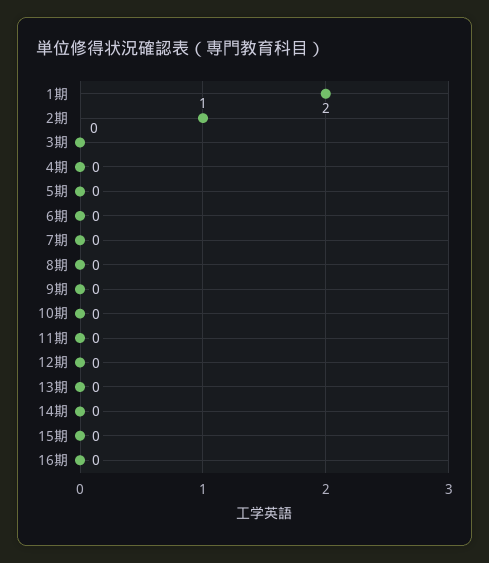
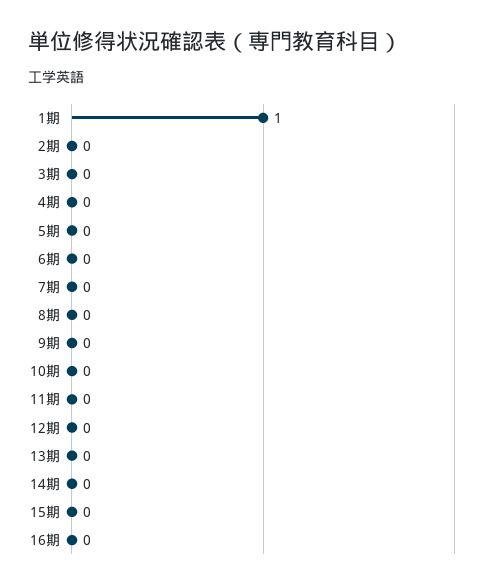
  {
-   "1期": 2,
+   "1期": 1,
-   "2期": 1,
+   "2期": 0,
    "3期": 0,
    "4期": 0,
    "5期": 0,
    "6期": 0,
    "7期": 0,
    "8期": 0,
    "9期": 0,
    "10期": 0,
    "11期": 0,
    "12期": 0,
    "13期": 0,
    "14期": 0,
    "15期": 0,
    "16期": 0
  }

